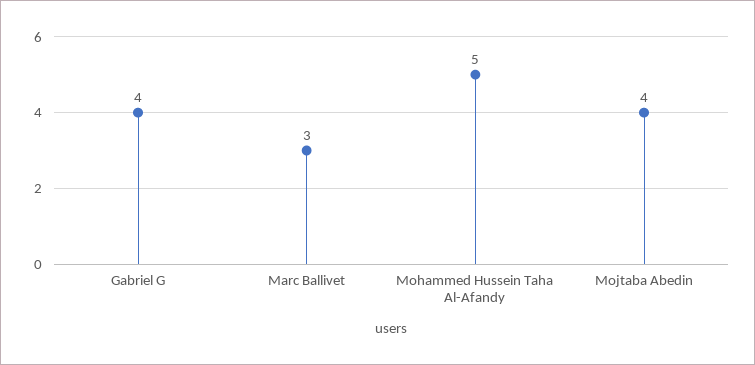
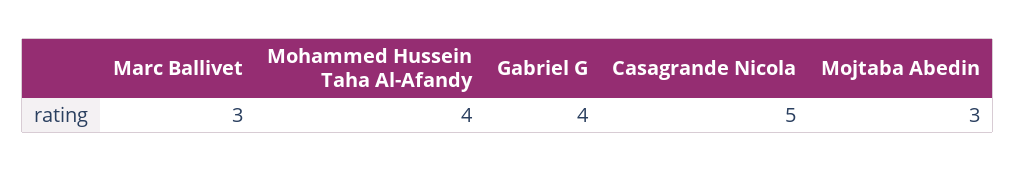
  {
    "Gabriel G": 4,
    "Marc Ballivet": 3,
-   "Mohammed Hussein Taha Al-Afandy": 5,
+   "Mohammed Hussein Taha Al-Afandy": 4,
-   "Mojtaba Abedin": 4
+   "Mojtaba Abedin": 3,
+   "Casagrande Nicola": 5
  }

